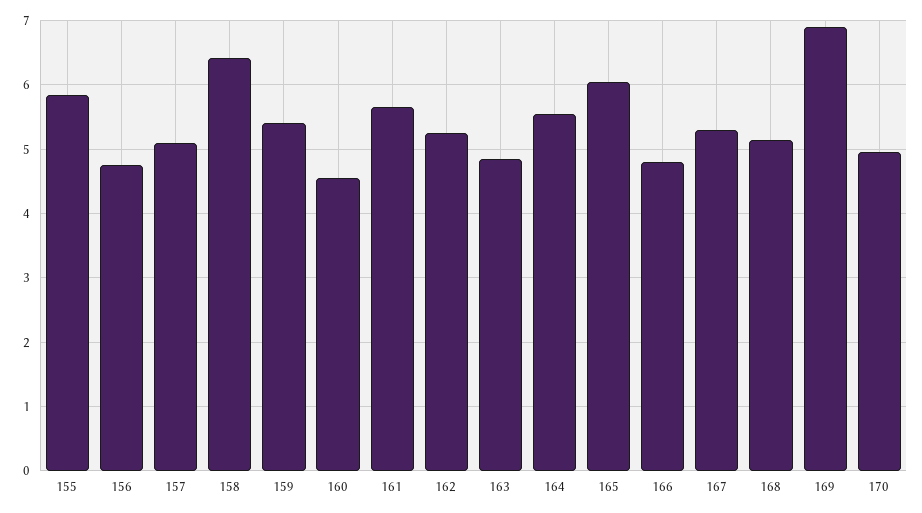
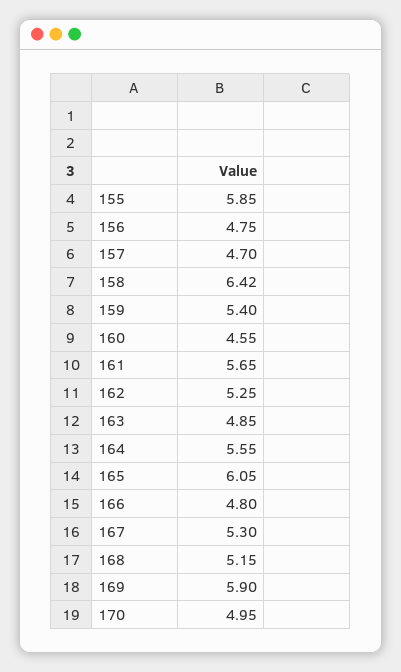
  {
    "155": 5.85,
    "156": 4.75,
-   "157": 5.1,
+   "157": 4.7,
    "158": 6.42,
    "159": 5.4,
    "160": 4.55,
    "161": 5.65,
    "162": 5.25,
    "163": 4.85,
    "164": 5.55,
    "165": 6.05,
    "166": 4.8,
    "167": 5.3,
    "168": 5.15,
-   "169": 6.9,
+   "169": 5.9,
    "170": 4.95
  }

